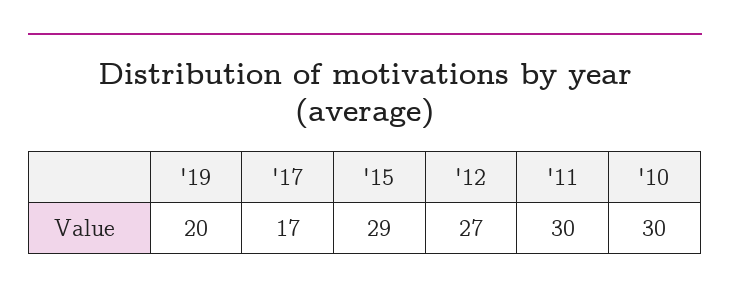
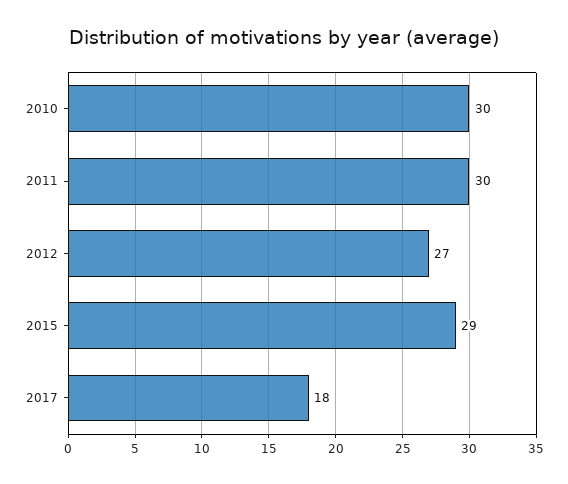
  {
-   "'19": 20,
-   "'17": 17,
+   "'17": 18,
    "'15": 29,
    "'12": 27,
    "'11": 30,
    "'10": 30
  }

